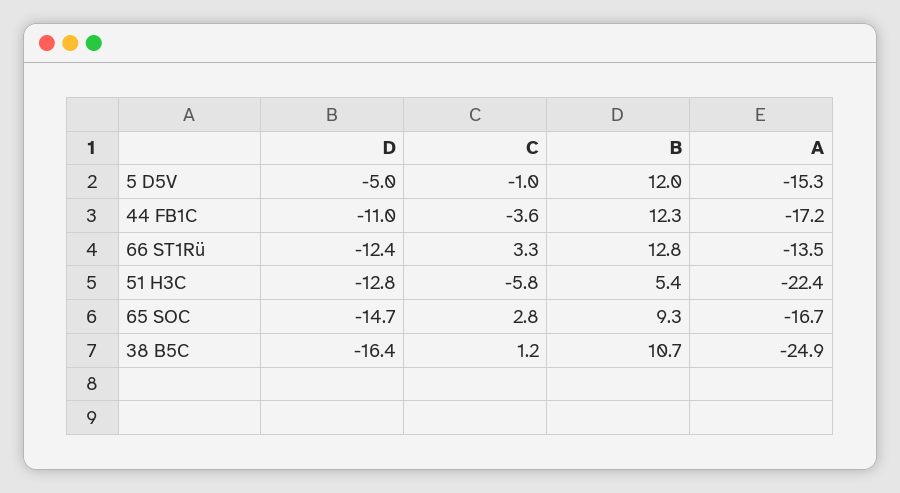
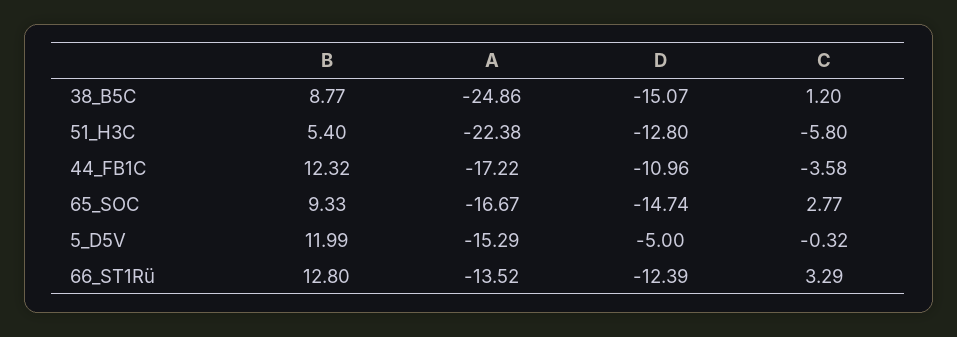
  {
    "D": {
      "5 D5V": -5,
      "44 FB1C": -10.96,
      "66 ST1Rü": -12.39,
      "51 H3C": -12.8,
      "65 SOC": -14.74,
-     "38 B5C": -16.4
+     "38 B5C": -15.07
    },
    "C": {
-     "5 D5V": -1,
+     "5 D5V": -0.32,
      "44 FB1C": -3.58,
      "66 ST1Rü": 3.29,
      "51 H3C": -5.8,
      "65 SOC": 2.77,
      "38 B5C": 1.2
    },
    "B": {
      "5 D5V": 11.99,
      "44 FB1C": 12.32,
      "66 ST1Rü": 12.8,
      "51 H3C": 5.4,
      "65 SOC": 9.33,
-     "38 B5C": 10.7
+     "38 B5C": 8.77
    },
    "A": {
      "5 D5V": -15.29,
      "44 FB1C": -17.22,
      "66 ST1Rü": -13.52,
      "51 H3C": -22.38,
      "65 SOC": -16.67,
      "38 B5C": -24.86
    }
  }

